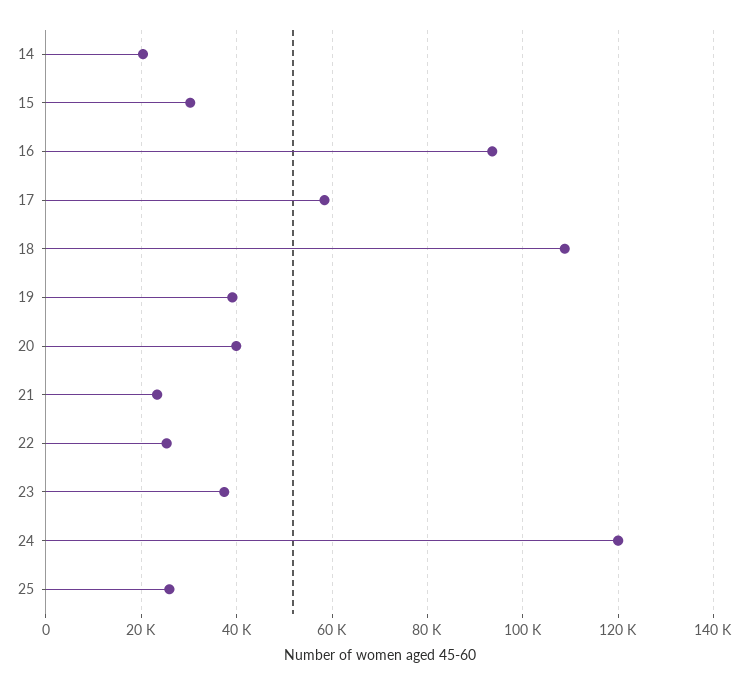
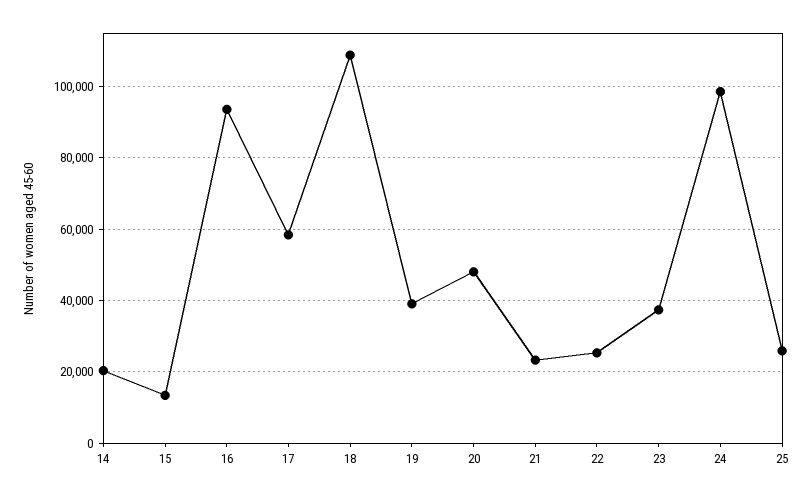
  {
    "14": 20000,
-   "15": 30000,
+   "15": 14000,
    "16": 94000,
    "17": 58000,
    "18": 108000,
    "19": 40000,
-   "20": 40000,
+   "20": 48000,
    "21": 24000,
    "22": 26000,
    "23": 38000,
-   "24": 120000,
+   "24": 98000,
    "25": 26000
  }

